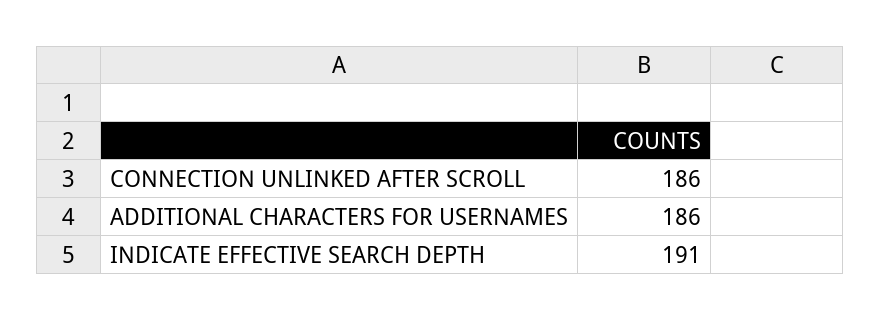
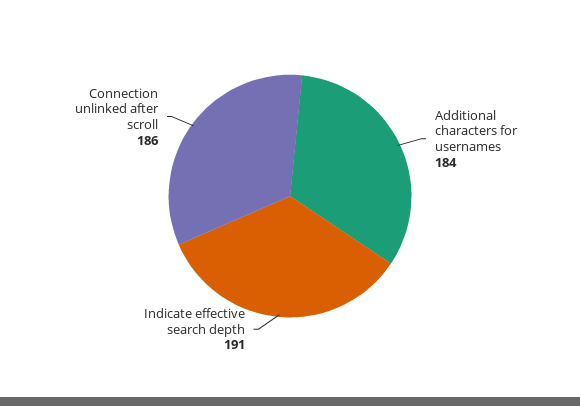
  {
    "CONNECTION UNLINKED AFTER SCROLL": 186,
-   "ADDITIONAL CHARACTERS FOR USERNAMES": 186,
+   "ADDITIONAL CHARACTERS FOR USERNAMES": 184,
    "INDICATE EFFECTIVE SEARCH DEPTH": 191
  }

